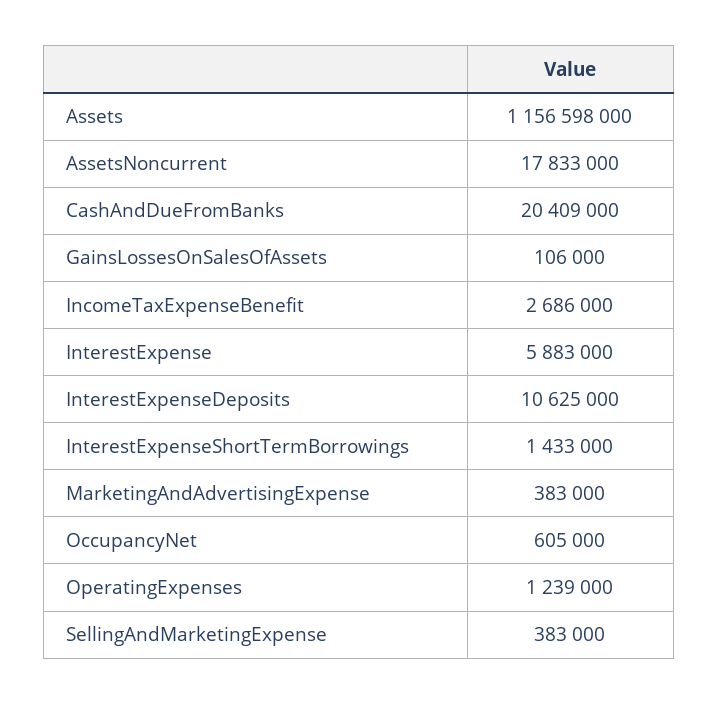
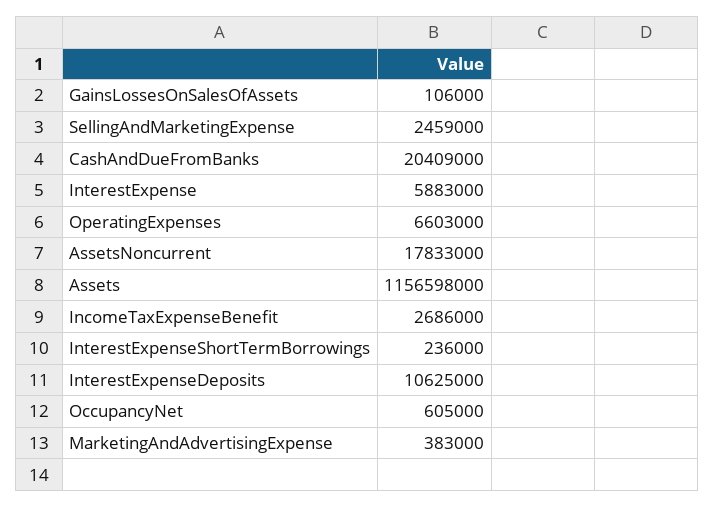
  {
    "Assets": 1156598000,
    "AssetsNoncurrent": 17833000,
    "CashAndDueFromBanks": 20409000,
    "GainsLossesOnSalesOfAssets": 106000,
    "IncomeTaxExpenseBenefit": 2686000,
    "InterestExpense": 5883000,
    "InterestExpenseDeposits": 10625000,
-   "InterestExpenseShortTermBorrowings": 1433000,
+   "InterestExpenseShortTermBorrowings": 236000,
    "MarketingAndAdvertisingExpense": 383000,
    "OccupancyNet": 605000,
-   "OperatingExpenses": 1239000,
+   "OperatingExpenses": 6603000,
-   "SellingAndMarketingExpense": 383000
+   "SellingAndMarketingExpense": 2459000
  }

